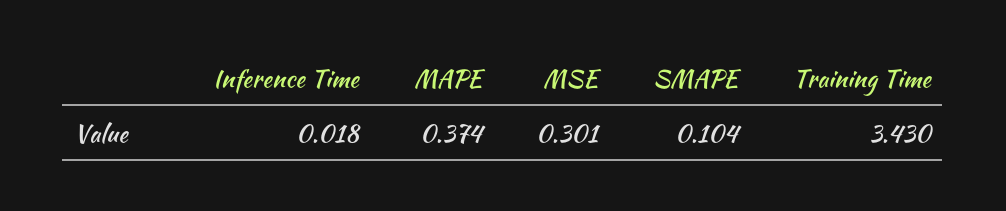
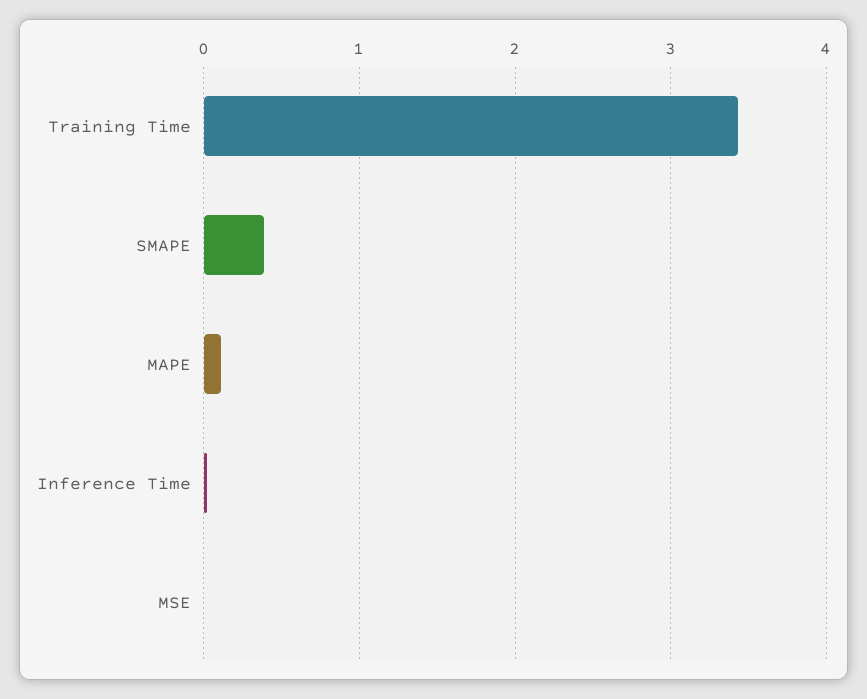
  {
    "Inference Time": 0.018,
-   "MAPE": 0.374,
+   "MAPE": 0.1,
-   "MSE": 0.301,
+   "MSE": 0,
-   "SMAPE": 0.104,
+   "SMAPE": 0.4,
    "Training Time": 3.43
  }

